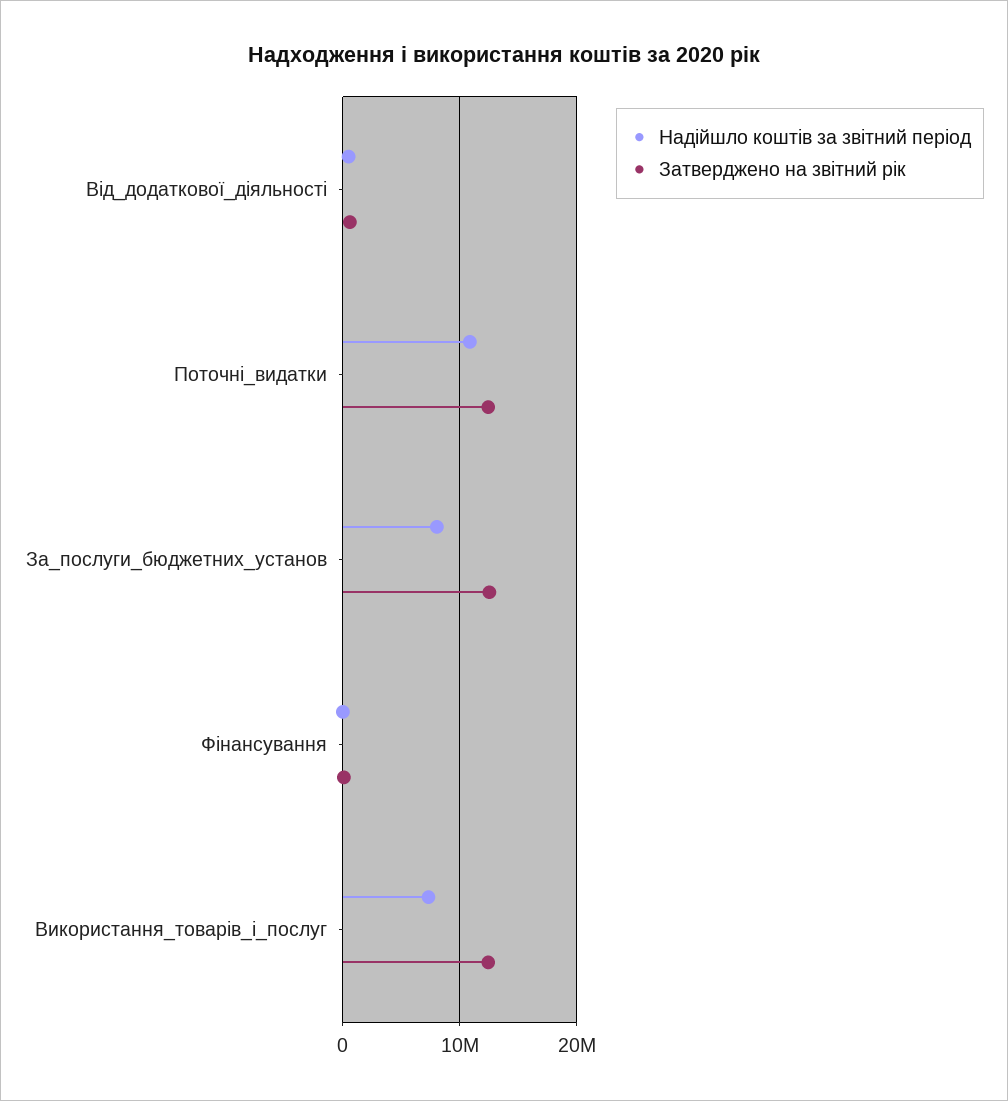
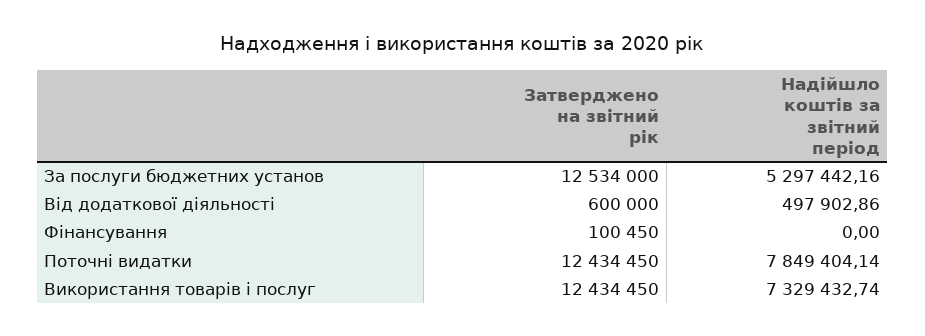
  {
    "Надійшло коштів за звітний період": {
      "Від_додаткової_діяльності": 497902.86,
-     "Поточні_видатки": 11000000,
+     "Поточні_видатки": 7849404.14,
-     "За_послуги_бюджетних_установ": 8000000,
+     "За_послуги_бюджетних_установ": 5297442.16,
      "Фінансування": 0,
      "Використання_товарів_і_послуг": 7329432.74
    },
    "Затверджено на звітний рік": {
      "Від_додаткової_діяльності": 600000,
      "Поточні_видатки": 12434450,
      "За_послуги_бюджетних_установ": 12534000,
      "Фінансування": 100450,
      "Використання_товарів_і_послуг": 12434450
    }
  }

